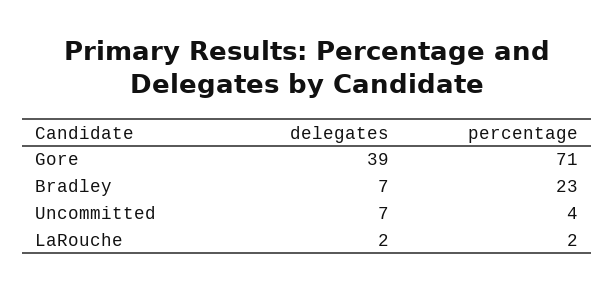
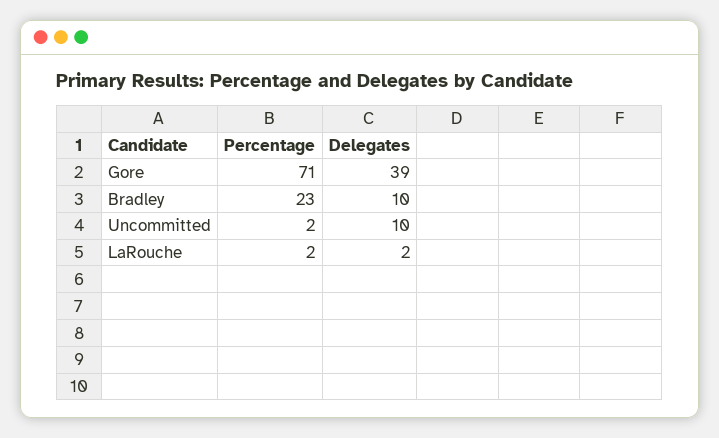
  {
    "delegates": {
      "Gore": 39,
-     "Bradley": 7,
+     "Bradley": 10,
-     "Uncommitted": 7,
+     "Uncommitted": 10,
      "LaRouche": 2
    },
    "percentage": {
      "Gore": 71,
      "Bradley": 23,
-     "Uncommitted": 4,
+     "Uncommitted": 2,
      "LaRouche": 2
    }
  }

